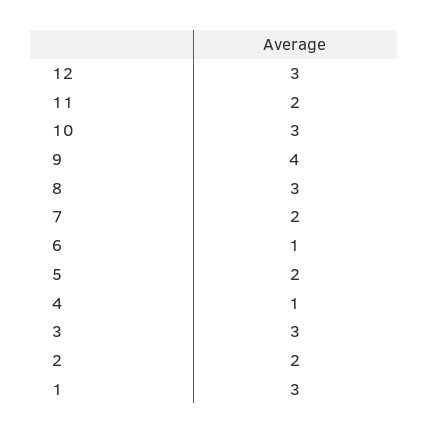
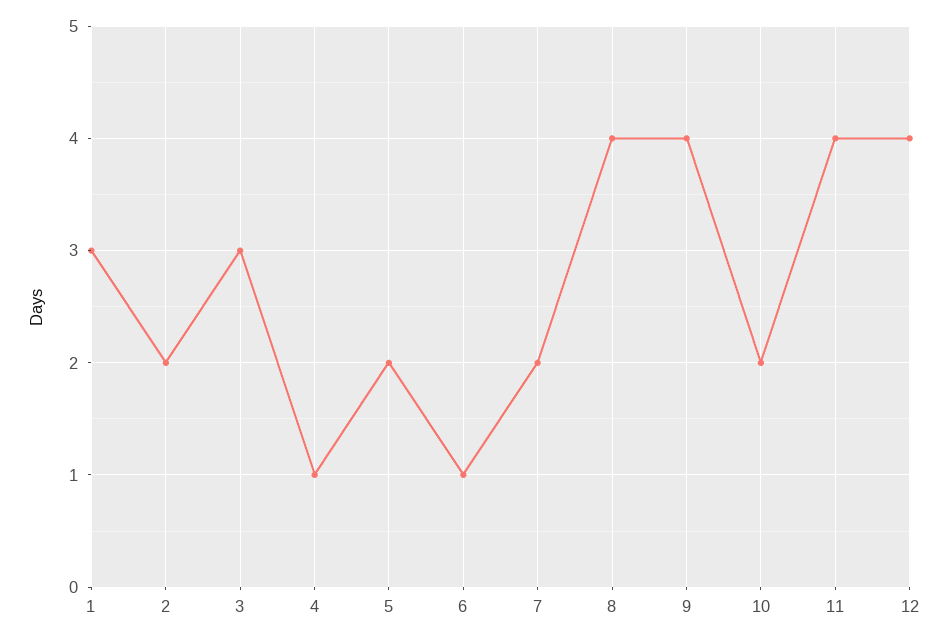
  {
-   "12": 3,
+   "12": 4,
-   "11": 2,
+   "11": 4,
-   "10": 3,
+   "10": 2,
    "9": 4,
-   "8": 3,
+   "8": 4,
    "7": 2,
    "6": 1,
    "5": 2,
    "4": 1,
    "3": 3,
    "2": 2,
    "1": 3
  }

